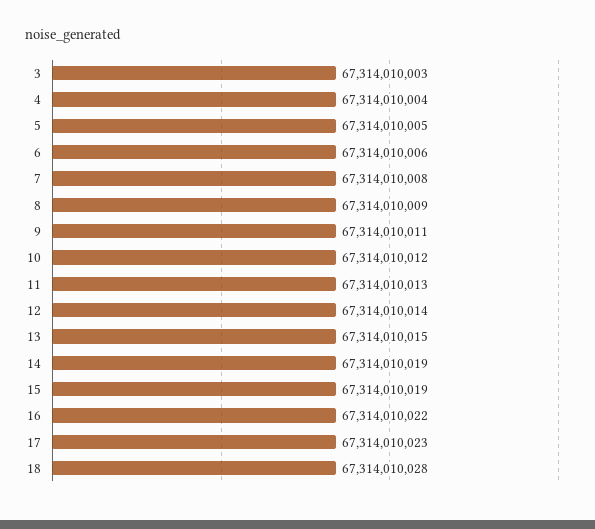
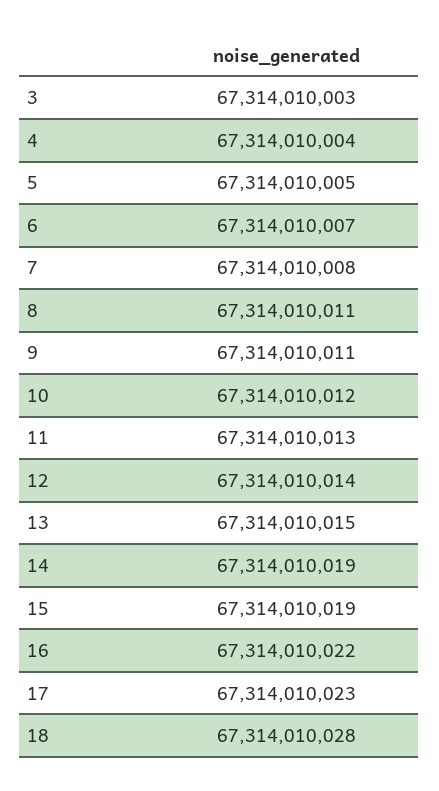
  {
    "3": 67314010003,
    "4": 67314010004,
    "5": 67314010005,
-   "6": 67314010006,
+   "6": 67314010007,
    "7": 67314010008,
-   "8": 67314010009,
+   "8": 67314010011,
    "9": 67314010011,
    "10": 67314010012,
    "11": 67314010013,
    "12": 67314010014,
    "13": 67314010015,
    "14": 67314010019,
    "15": 67314010019,
    "16": 67314010022,
    "17": 67314010023,
    "18": 67314010028
  }

